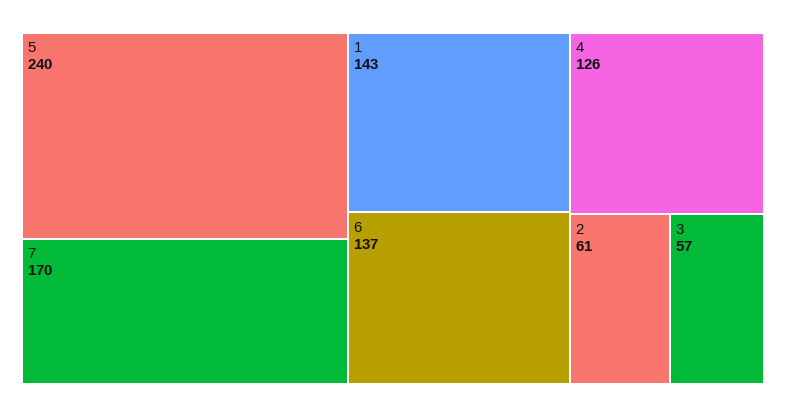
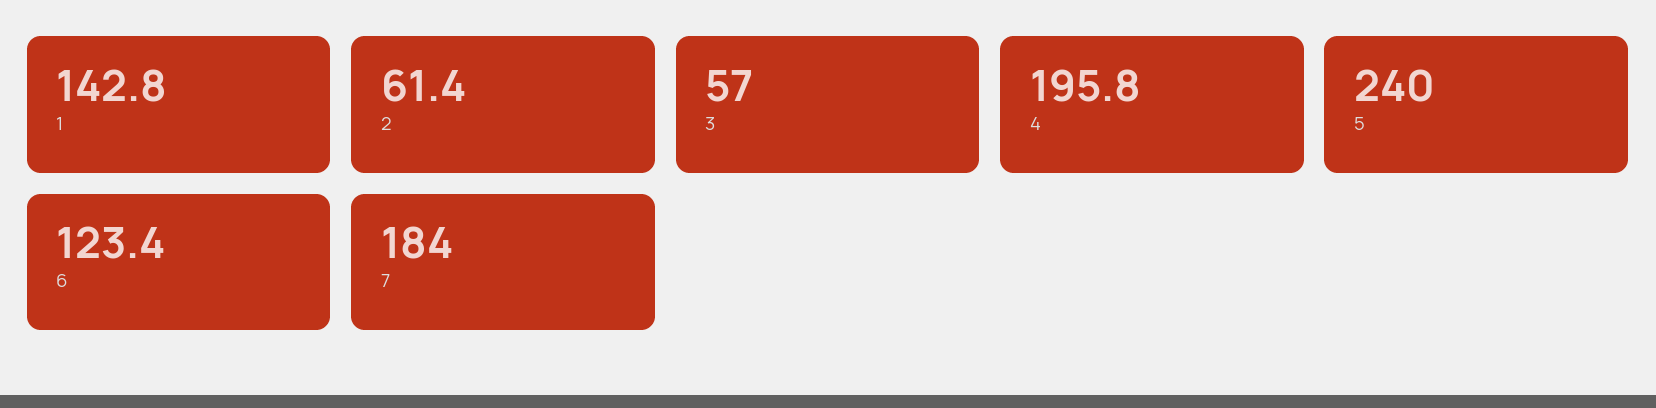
  {
    "5": 240,
-   "7": 170,
+   "7": 184,
    "1": 142.8,
-   "6": 137,
+   "6": 123.4,
-   "4": 126,
+   "4": 195.8,
    "2": 61.4,
    "3": 57
  }

